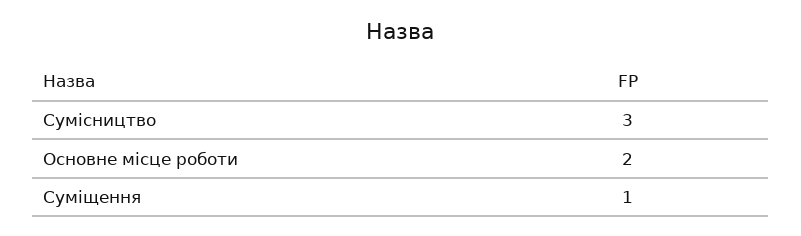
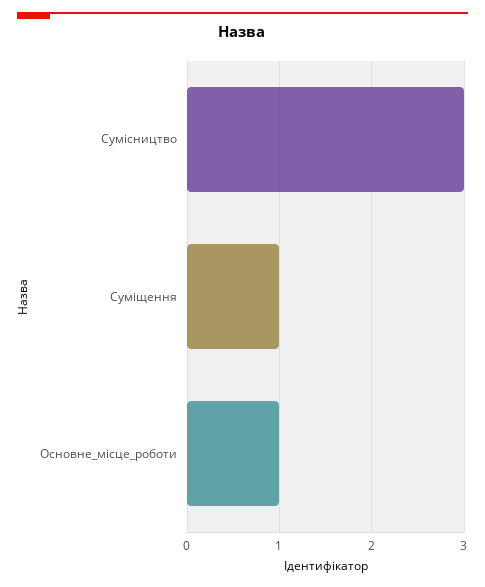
  {
    "Сумісництво": 3,
-   "Основне місце роботи": 2,
+   "Основне місце роботи": 1,
    "Суміщення": 1
  }

